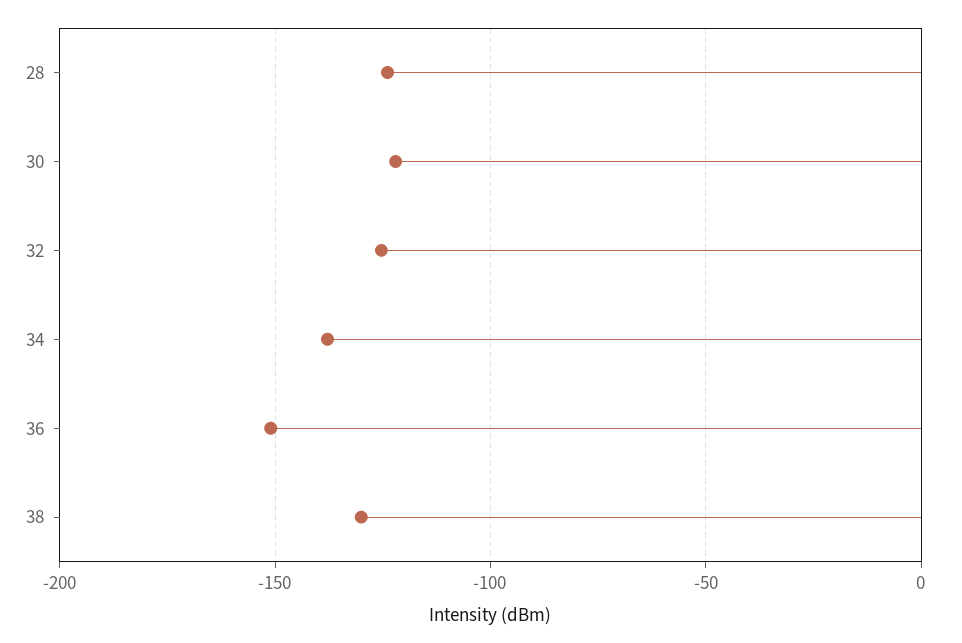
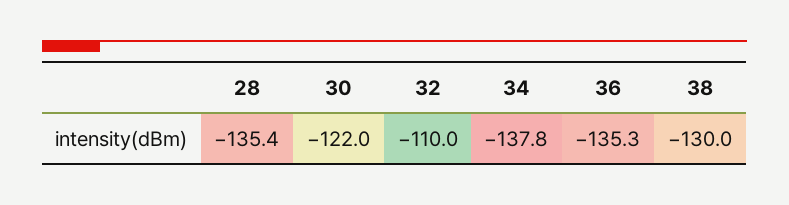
  {
-   "28": -125,
+   "28": -135.4,
    "30": -122,
-   "32": -125,
+   "32": -110,
    "34": -137.8,
-   "36": -150,
+   "36": -135.3,
    "38": -130
  }

